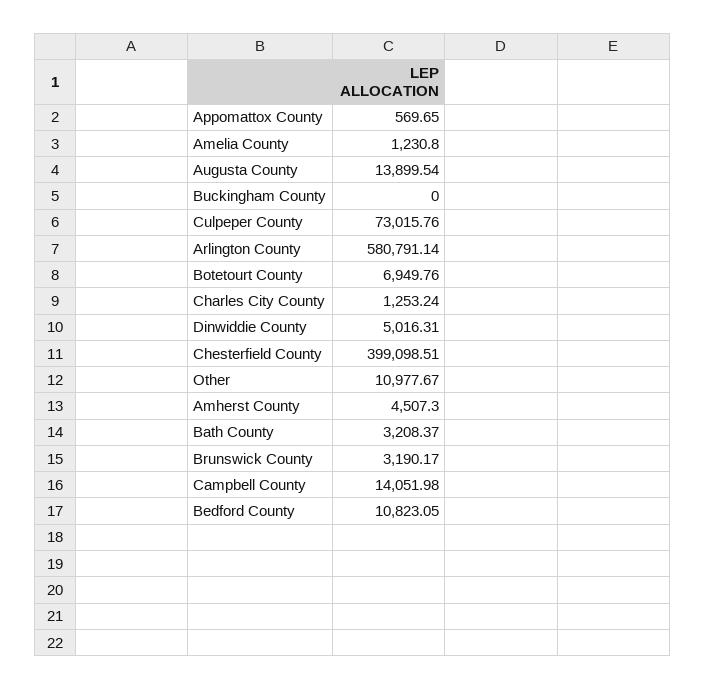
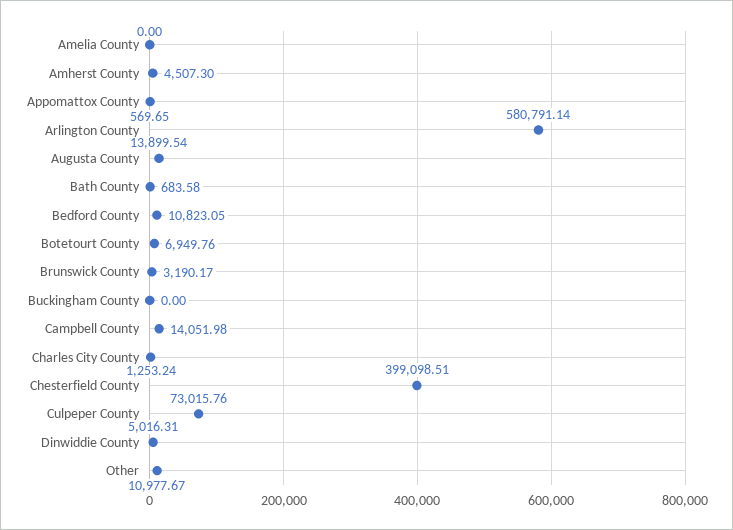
  {
    "Appomattox County": 569.65,
-   "Amelia County": 1230.8,
+   "Amelia County": 0,
    "Augusta County": 13899.54,
    "Buckingham County": 0,
    "Culpeper County": 73015.76,
    "Arlington County": 580791.14,
    "Botetourt County": 6949.76,
    "Charles City County": 1253.24,
    "Dinwiddie County": 5016.31,
    "Chesterfield County": 399098.51,
    "Other": 10977.67,
    "Amherst County": 4507.3,
-   "Bath County": 3208.37,
+   "Bath County": 683.58,
    "Brunswick County": 3190.17,
    "Campbell County": 14051.98,
    "Bedford County": 10823.05
  }

